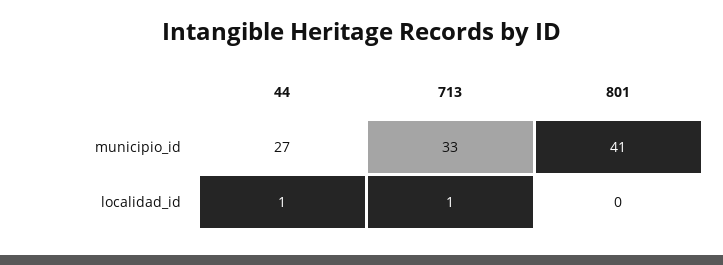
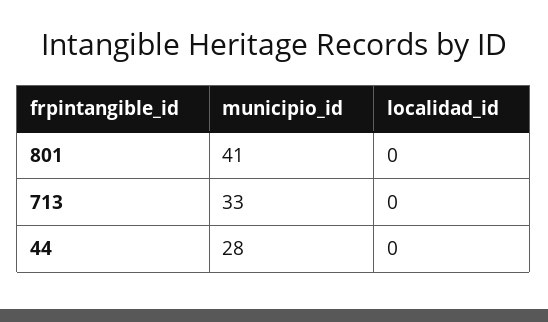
  {
    "44": {
-     "municipio_id": 27,
+     "municipio_id": 28,
-     "localidad_id": 1
+     "localidad_id": 0
    },
    "713": {
      "municipio_id": 33,
-     "localidad_id": 1
+     "localidad_id": 0
    },
    "801": {
      "municipio_id": 41,
      "localidad_id": 0
    }
  }

